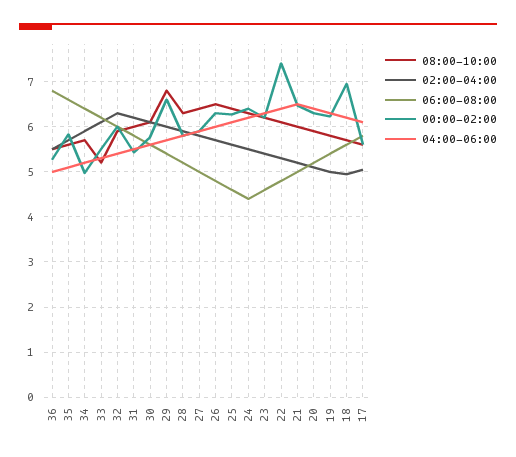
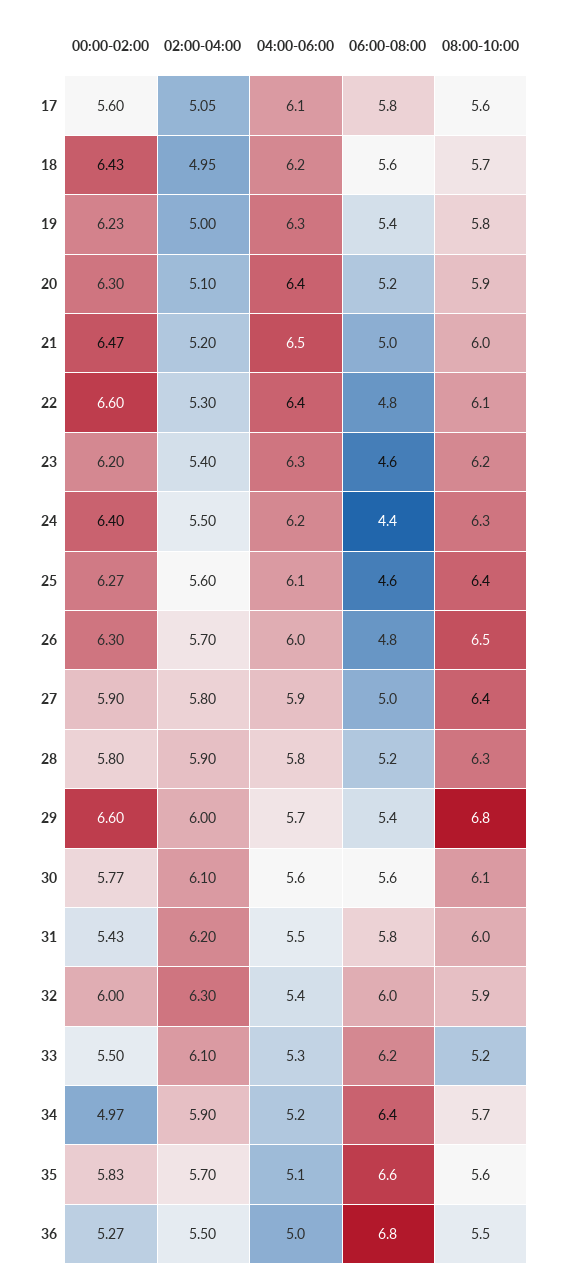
  {
    "08:00-10:00": {
      "36": 5.5,
      "35": 5.6,
      "34": 5.7,
      "33": 5.2,
      "32": 5.9,
      "31": 6,
      "30": 6.1,
      "29": 6.8,
      "28": 6.3,
      "27": 6.4,
      "26": 6.5,
      "25": 6.4,
      "24": 6.3,
      "23": 6.2,
      "22": 6.1,
      "21": 6,
      "20": 5.9,
      "19": 5.8,
      "18": 5.7,
      "17": 5.6
    },
    "02:00-04:00": {
      "36": 5.5,
      "35": 5.7,
      "34": 5.9,
      "33": 6.1,
      "32": 6.3,
      "31": 6.2,
      "30": 6.1,
      "29": 6,
      "28": 5.9,
      "27": 5.8,
      "26": 5.7,
      "25": 5.6,
      "24": 5.5,
      "23": 5.4,
      "22": 5.3,
      "21": 5.2,
      "20": 5.1,
      "19": 5,
      "18": 4.95,
      "17": 5.05
    },
    "06:00-08:00": {
      "36": 6.8,
      "35": 6.6,
      "34": 6.4,
      "33": 6.2,
      "32": 6,
      "31": 5.8,
      "30": 5.6,
      "29": 5.4,
      "28": 5.2,
      "27": 5,
      "26": 4.8,
      "25": 4.6,
      "24": 4.4,
      "23": 4.6,
      "22": 4.8,
      "21": 5,
      "20": 5.2,
      "19": 5.4,
      "18": 5.6,
      "17": 5.8
    },
    "00:00-02:00": {
      "36": 5.27,
      "35": 5.83,
      "34": 4.97,
      "33": 5.5,
      "32": 6,
      "31": 5.43,
      "30": 5.77,
      "29": 6.6,
      "28": 5.8,
      "27": 5.9,
      "26": 6.3,
      "25": 6.27,
      "24": 6.4,
      "23": 6.2,
-     "22": 7.4,
+     "22": 6.6,
      "21": 6.47,
      "20": 6.3,
      "19": 6.23,
-     "18": 7,
+     "18": 6.43,
      "17": 5.6
    },
    "04:00-06:00": {
      "36": 5,
      "35": 5.1,
      "34": 5.2,
      "33": 5.3,
      "32": 5.4,
      "31": 5.5,
      "30": 5.6,
      "29": 5.7,
      "28": 5.8,
      "27": 5.9,
      "26": 6,
      "25": 6.1,
      "24": 6.2,
      "23": 6.3,
      "22": 6.4,
      "21": 6.5,
      "20": 6.4,
      "19": 6.3,
      "18": 6.2,
      "17": 6.1
    }
  }

